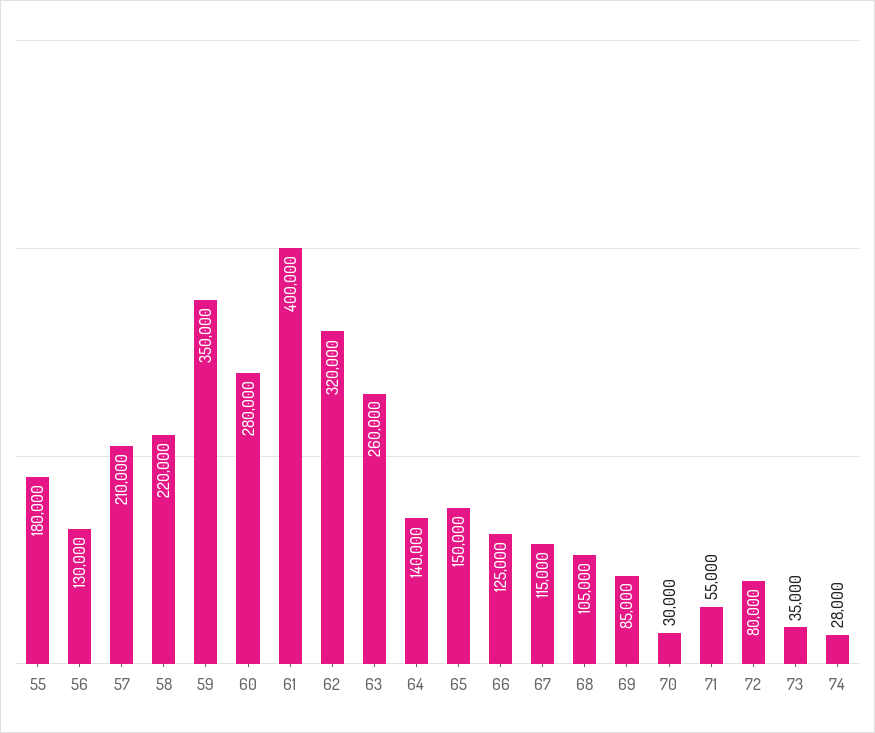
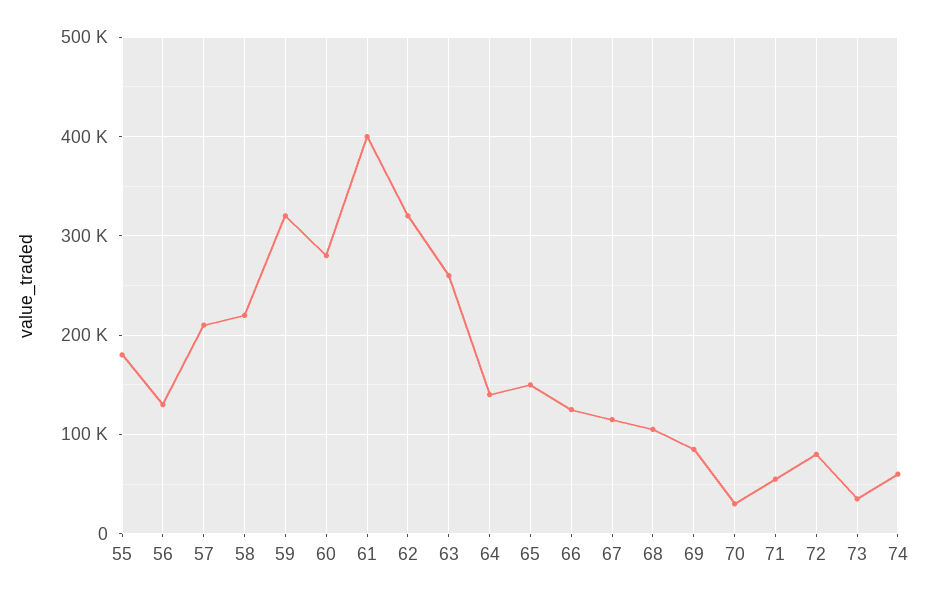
  {
    "55": 180000,
    "56": 130000,
    "57": 210000,
    "58": 220000,
-   "59": 350000,
+   "59": 320000,
    "60": 280000,
    "61": 400000,
    "62": 320000,
    "63": 260000,
    "64": 140000,
    "65": 150000,
    "66": 125000,
    "67": 115000,
    "68": 105000,
    "69": 85000,
    "70": 30000,
    "71": 55000,
    "72": 80000,
    "73": 35000,
-   "74": 28000
+   "74": 60000
  }

